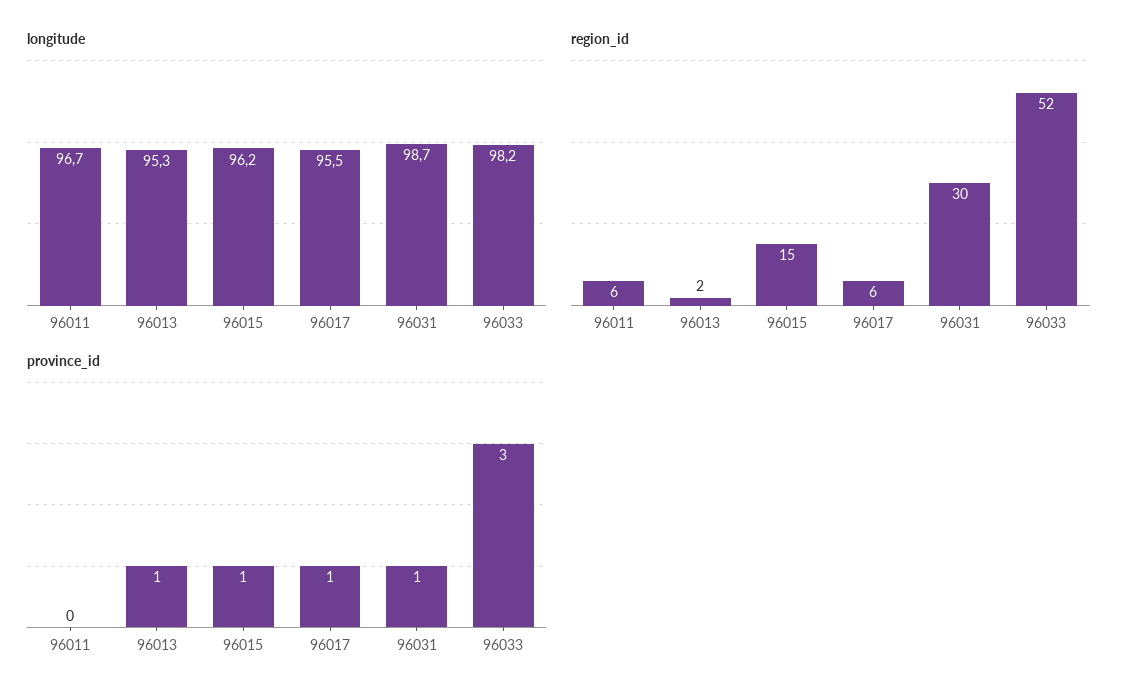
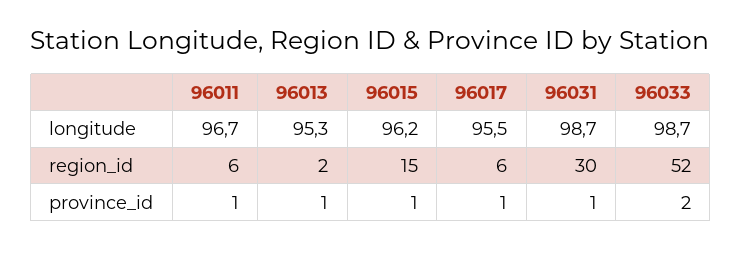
  {
    "longitude": {
      "96011": 96.7,
      "96013": 95.3,
      "96015": 96.2,
      "96017": 95.5,
      "96031": 98.7,
-     "96033": 98.2
+     "96033": 98.7
    },
    "region_id": {
      "96011": 6,
      "96013": 2,
      "96015": 15,
      "96017": 6,
      "96031": 30,
      "96033": 52
    },
    "province_id": {
-     "96011": 0,
+     "96011": 1,
      "96013": 1,
      "96015": 1,
      "96017": 1,
      "96031": 1,
-     "96033": 3
+     "96033": 2
    }
  }

